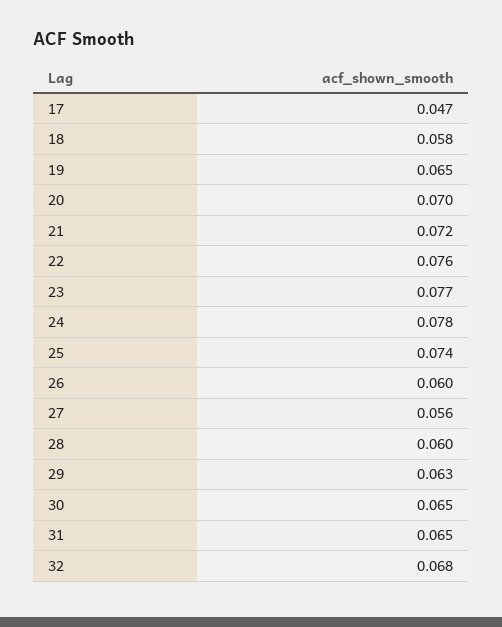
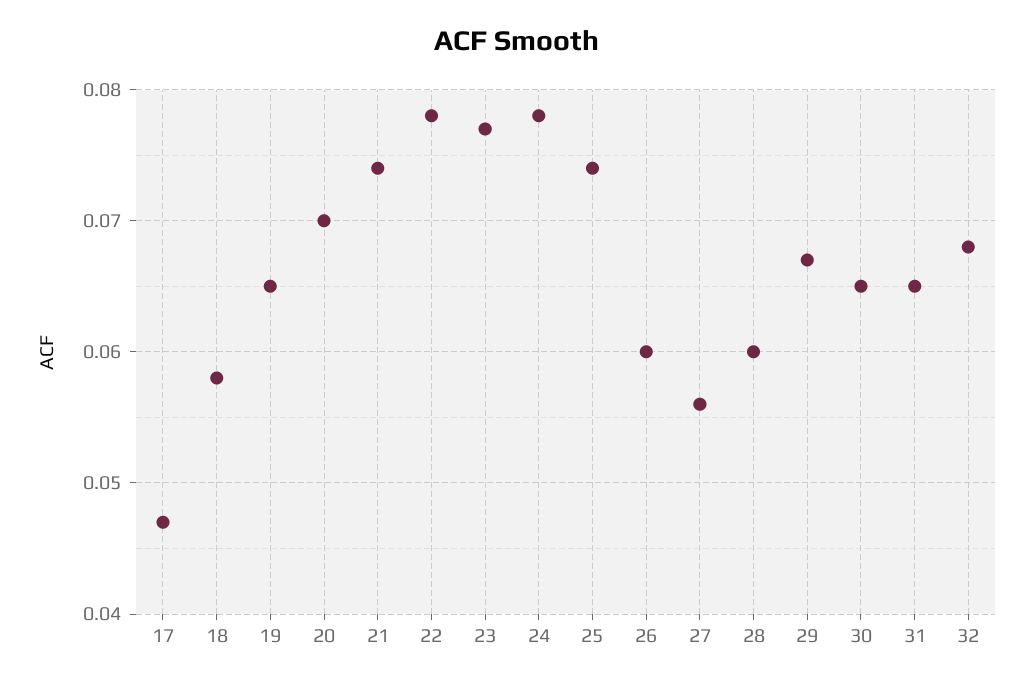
  {
    "17": 0.047,
    "18": 0.058,
    "19": 0.065,
    "20": 0.07,
-   "21": 0.072,
+   "21": 0.074,
-   "22": 0.076,
+   "22": 0.078,
    "23": 0.077,
    "24": 0.078,
    "25": 0.074,
    "26": 0.06,
    "27": 0.056,
    "28": 0.06,
-   "29": 0.063,
+   "29": 0.067,
    "30": 0.065,
    "31": 0.065,
    "32": 0.068
  }

